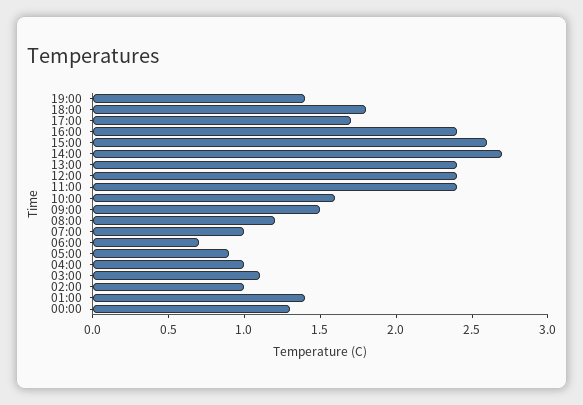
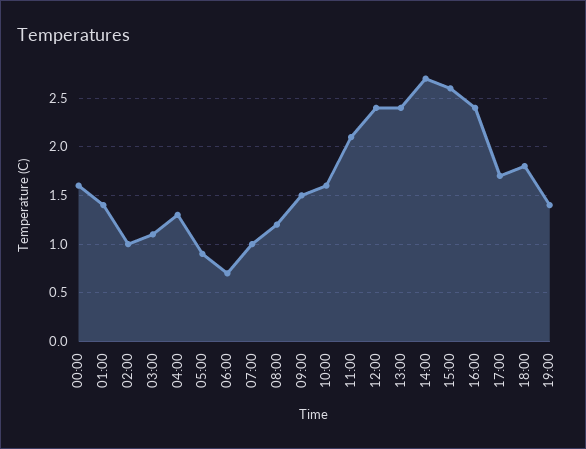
  {
    "19:00": 1.4,
    "18:00": 1.8,
    "17:00": 1.7,
    "16:00": 2.4,
    "15:00": 2.6,
    "14:00": 2.7,
    "13:00": 2.4,
    "12:00": 2.4,
-   "11:00": 2.4,
+   "11:00": 2.1,
    "10:00": 1.6,
    "09:00": 1.5,
    "08:00": 1.2,
    "07:00": 1,
    "06:00": 0.7,
    "05:00": 0.9,
-   "04:00": 1,
+   "04:00": 1.3,
    "03:00": 1.1,
    "02:00": 1,
    "01:00": 1.4,
-   "00:00": 1.3
+   "00:00": 1.6
  }

